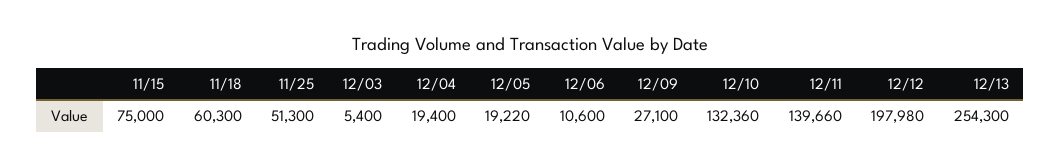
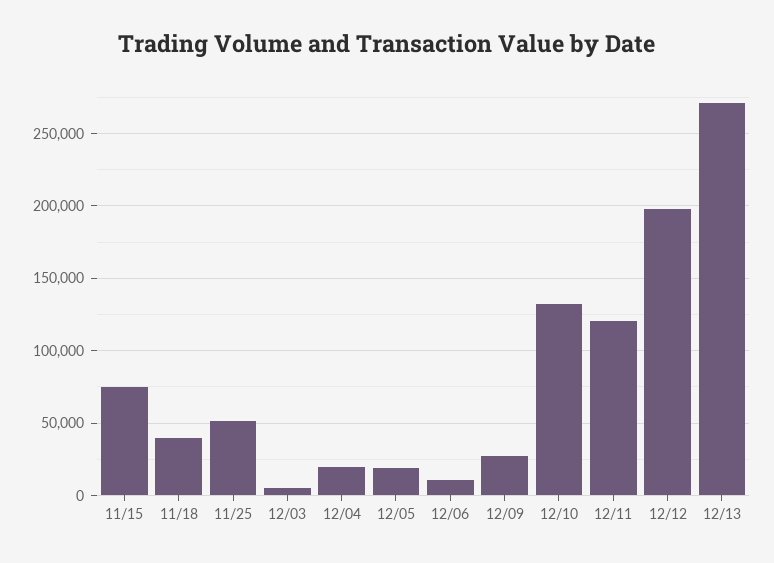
  {
    "11/15": 75000,
-   "11/18": 60300,
+   "11/18": 40000,
    "11/25": 51300,
    "12/03": 5400,
    "12/04": 19400,
    "12/05": 19220,
    "12/06": 10600,
    "12/09": 27100,
    "12/10": 132360,
-   "12/11": 139660,
+   "12/11": 120000,
    "12/12": 197980,
-   "12/13": 254300
+   "12/13": 270000
  }

